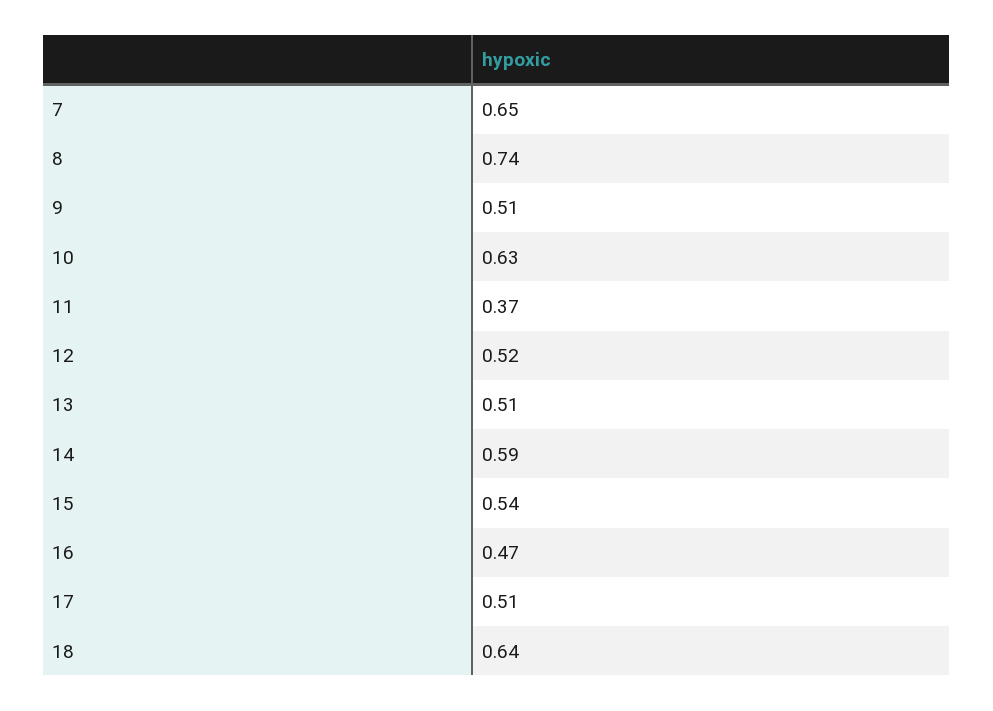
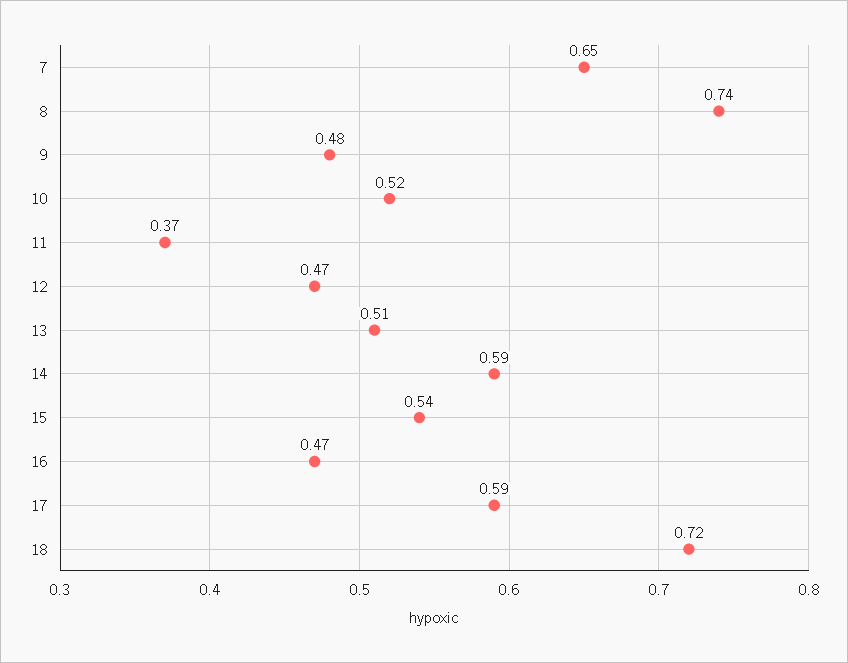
  {
    "7": 0.65,
    "8": 0.74,
-   "9": 0.51,
+   "9": 0.48,
-   "10": 0.63,
+   "10": 0.52,
    "11": 0.37,
-   "12": 0.52,
+   "12": 0.47,
    "13": 0.51,
    "14": 0.59,
    "15": 0.54,
    "16": 0.47,
-   "17": 0.51,
+   "17": 0.59,
-   "18": 0.64
+   "18": 0.72
  }

